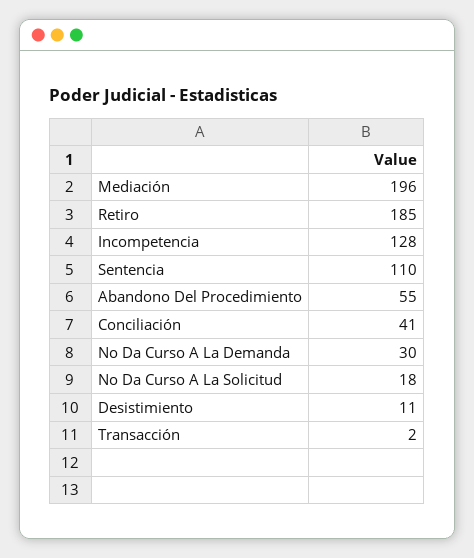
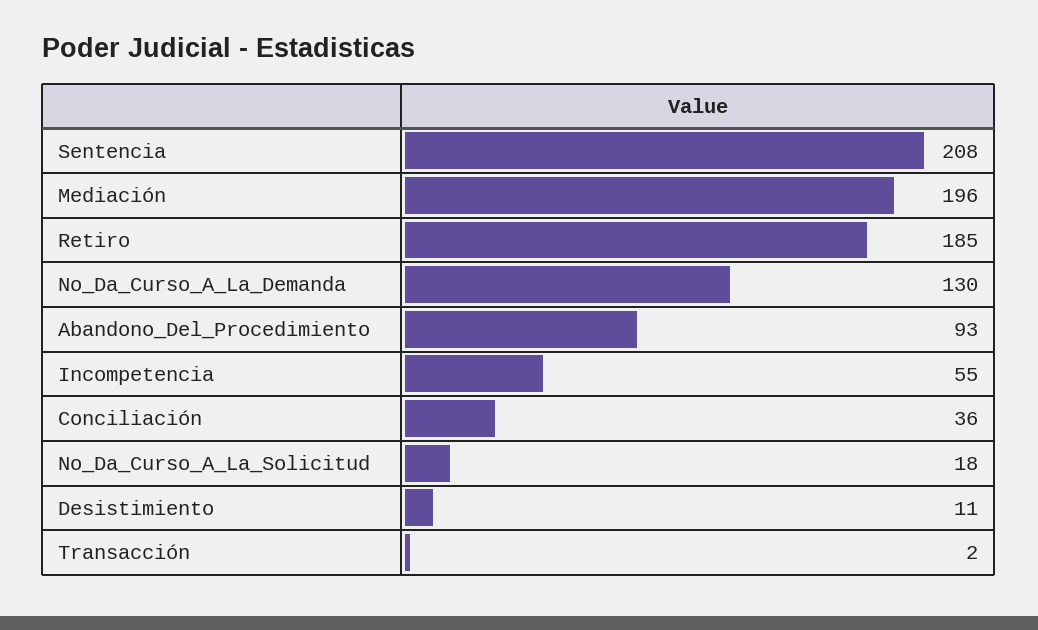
  {
    "Mediación": 196,
    "Retiro": 185,
-   "Incompetencia": 128,
+   "Incompetencia": 55,
-   "Sentencia": 110,
+   "Sentencia": 208,
-   "Abandono Del Procedimiento": 55,
+   "Abandono Del Procedimiento": 93,
-   "Conciliación": 41,
+   "Conciliación": 36,
-   "No Da Curso A La Demanda": 30,
+   "No Da Curso A La Demanda": 130,
    "No Da Curso A La Solicitud": 18,
    "Desistimiento": 11,
    "Transacción": 2
  }

